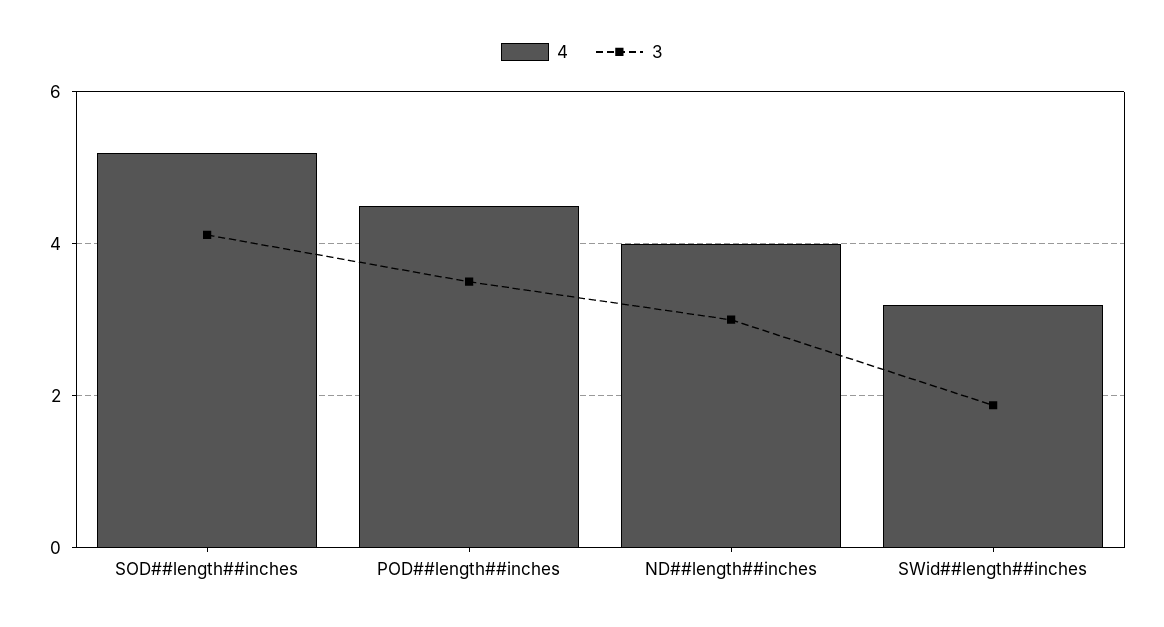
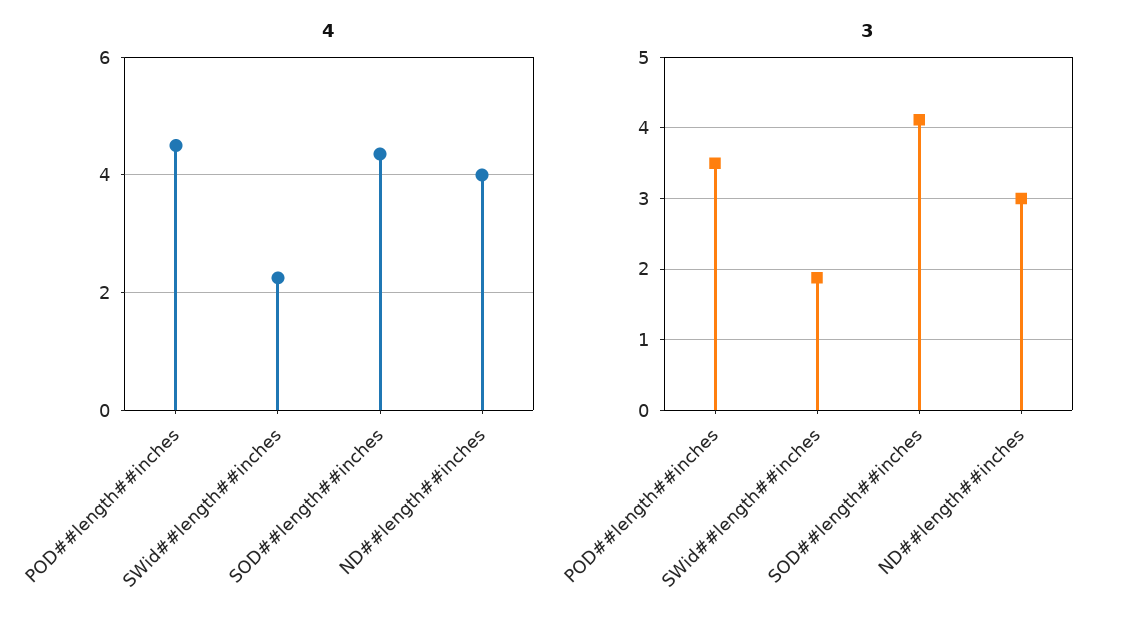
  {
    "4": {
-     "SOD##length##inches": 5.2,
+     "SOD##length##inches": 4.4,
      "POD##length##inches": 4.6,
      "ND##length##inches": 4,
-     "SWid##length##inches": 3.2
+     "SWid##length##inches": 2.2
    },
    "3": {
      "SOD##length##inches": 4.1,
      "POD##length##inches": 3.5,
      "ND##length##inches": 3,
      "SWid##length##inches": 1.9
    }
  }

